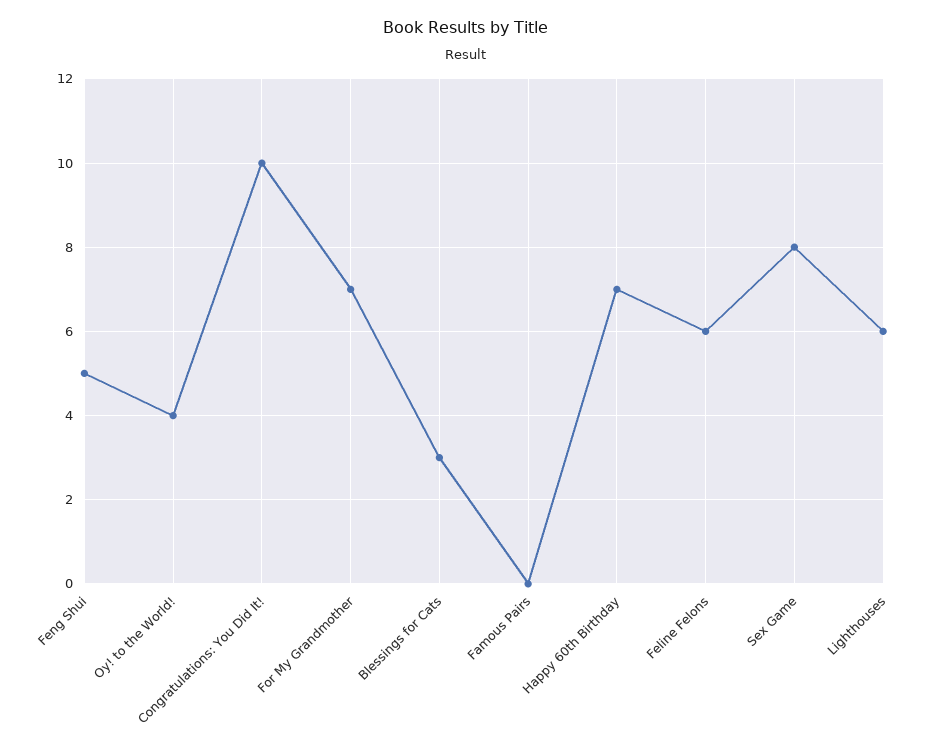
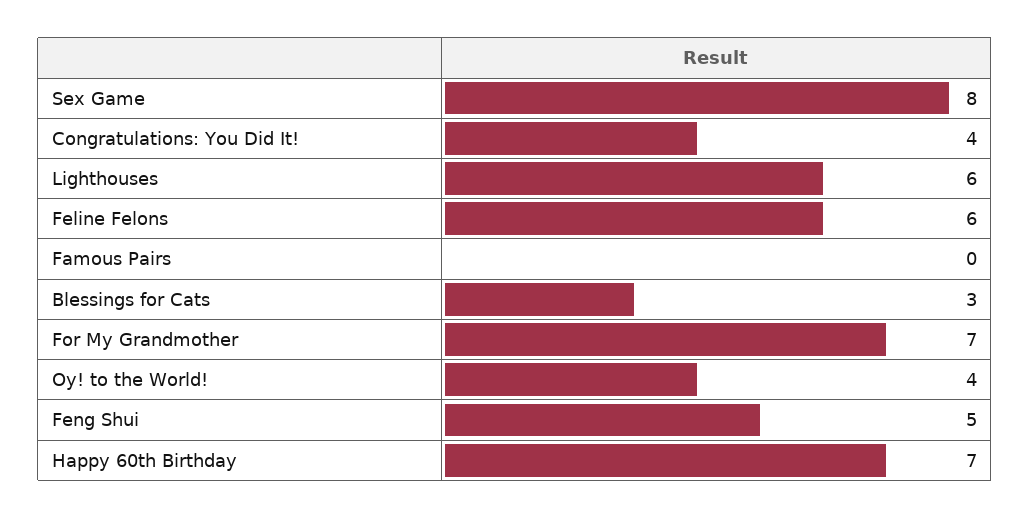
  {
    "Feng Shui": 5,
    "Oy! to the World!": 4,
-   "Congratulations: You Did It!": 10,
+   "Congratulations: You Did It!": 4,
    "For My Grandmother": 7,
    "Blessings for Cats": 3,
    "Famous Pairs": 0,
    "Happy 60th Birthday": 7,
    "Feline Felons": 6,
    "Sex Game": 8,
    "Lighthouses": 6
  }

